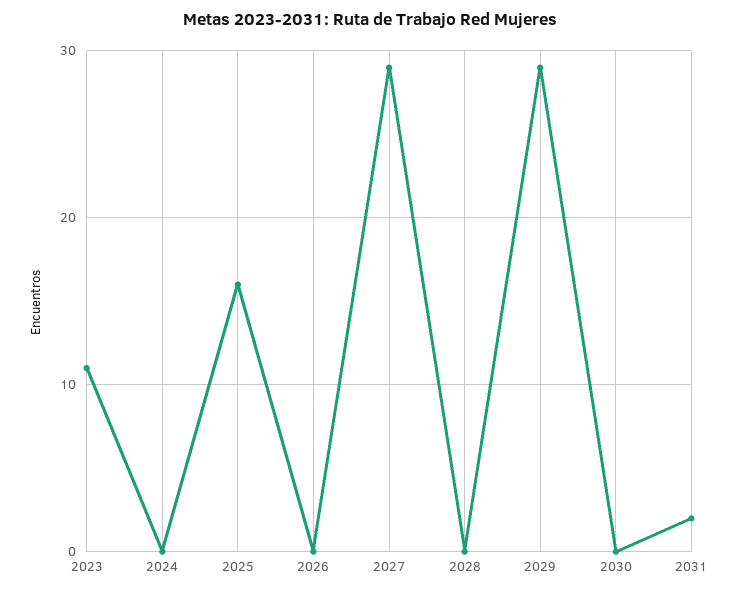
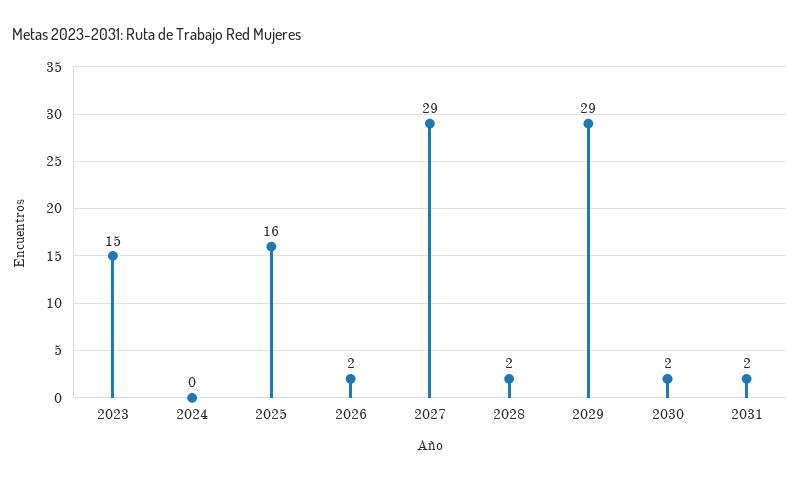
  {
-   "2023": 11,
+   "2023": 15,
    "2024": 0,
    "2025": 16,
-   "2026": 0,
+   "2026": 2,
    "2027": 29,
-   "2028": 0,
+   "2028": 2,
    "2029": 29,
-   "2030": 0,
+   "2030": 2,
    "2031": 2
  }

